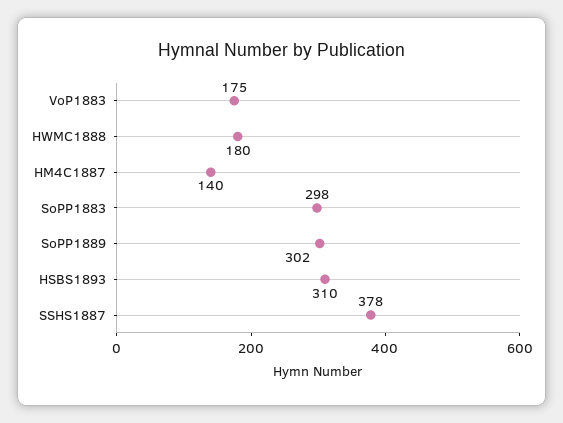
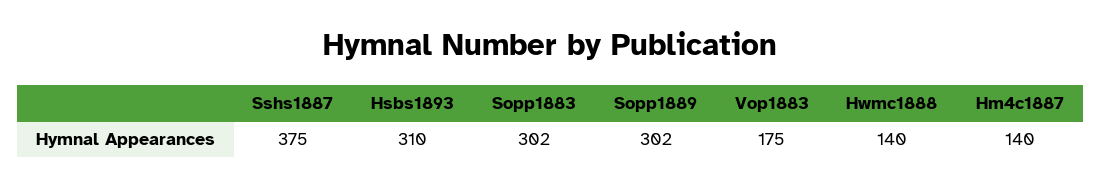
  {
    "VoP1883": 175,
-   "HWMC1888": 180,
+   "HWMC1888": 140,
    "HM4C1887": 140,
-   "SoPP1883": 298,
+   "SoPP1883": 302,
    "SoPP1889": 302,
    "HSBS1893": 310,
-   "SSHS1887": 378
+   "SSHS1887": 375
  }

